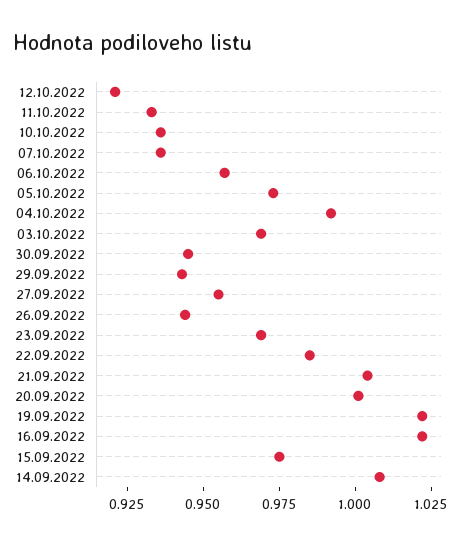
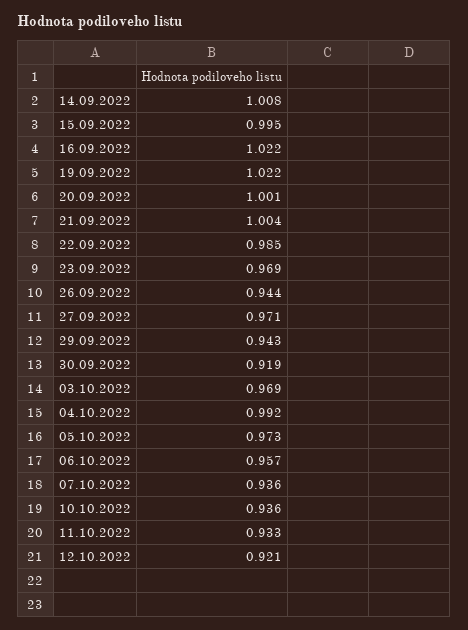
  {
    "12.10.2022": 0.921,
    "11.10.2022": 0.933,
    "10.10.2022": 0.936,
    "07.10.2022": 0.936,
    "06.10.2022": 0.957,
    "05.10.2022": 0.973,
    "04.10.2022": 0.992,
    "03.10.2022": 0.969,
-   "30.09.2022": 0.945,
+   "30.09.2022": 0.919,
    "29.09.2022": 0.943,
-   "27.09.2022": 0.955,
+   "27.09.2022": 0.971,
    "26.09.2022": 0.944,
    "23.09.2022": 0.969,
    "22.09.2022": 0.985,
    "21.09.2022": 1.004,
    "20.09.2022": 1.001,
    "19.09.2022": 1.022,
    "16.09.2022": 1.022,
-   "15.09.2022": 0.975,
+   "15.09.2022": 0.995,
    "14.09.2022": 1.008
  }

